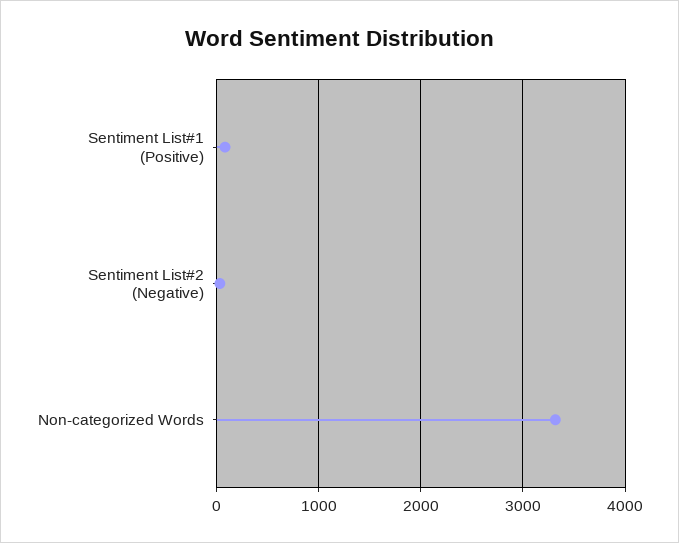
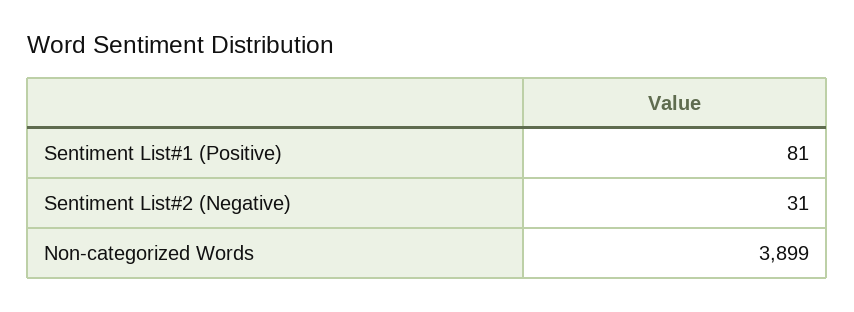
  {
    "Sentiment List#1 (Positive)": 81,
    "Sentiment List#2 (Negative)": 31,
-   "Non-categorized Words": 3300
+   "Non-categorized Words": 3899
  }

